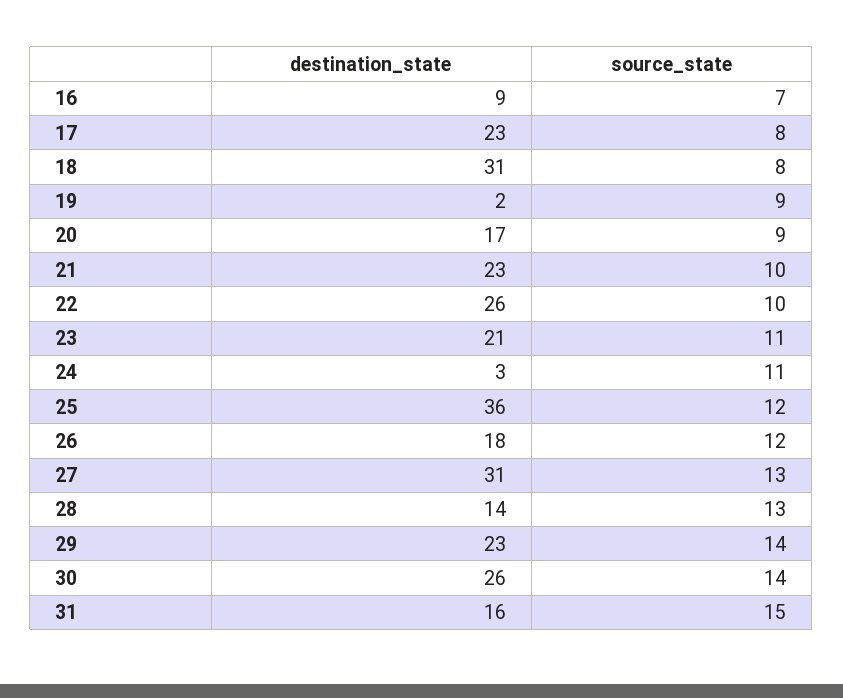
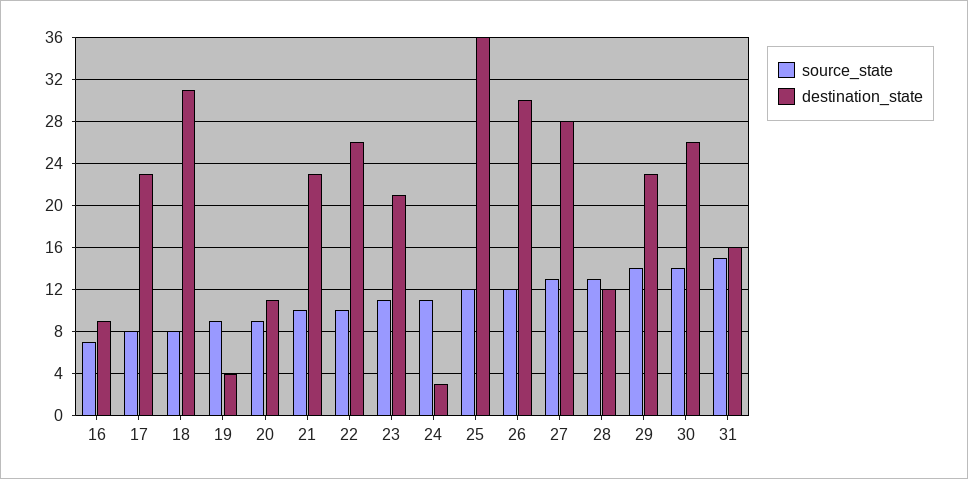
  {
    "destination_state": {
      "16": 9,
      "17": 23,
      "18": 31,
-     "19": 2,
+     "19": 4,
-     "20": 17,
+     "20": 11,
      "21": 23,
      "22": 26,
      "23": 21,
      "24": 3,
      "25": 36,
-     "26": 18,
+     "26": 30,
-     "27": 31,
+     "27": 28,
-     "28": 14,
+     "28": 12,
      "29": 23,
      "30": 26,
      "31": 16
    },
    "source_state": {
      "16": 7,
      "17": 8,
      "18": 8,
      "19": 9,
      "20": 9,
      "21": 10,
      "22": 10,
      "23": 11,
      "24": 11,
      "25": 12,
      "26": 12,
      "27": 13,
      "28": 13,
      "29": 14,
      "30": 14,
      "31": 15
    }
  }

